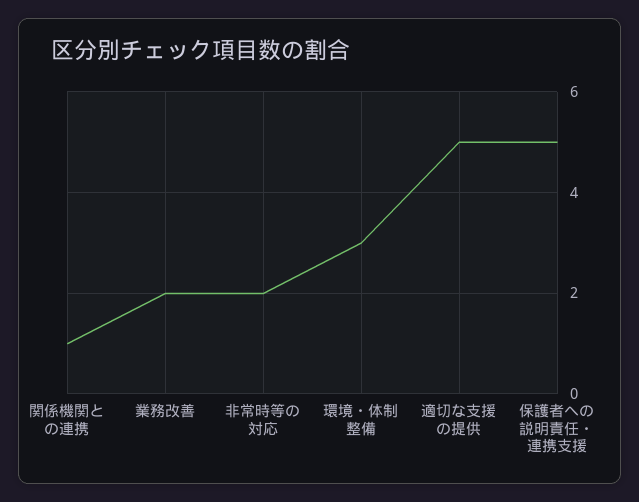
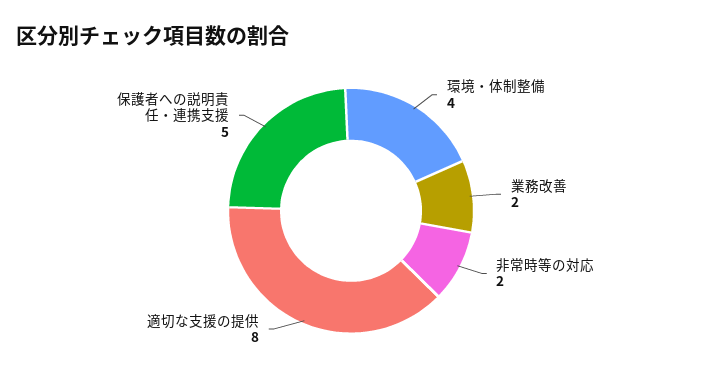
  {
-   "関係機関との連携": 1,
    "業務改善": 2,
    "非常時等の対応": 2,
-   "環境・体制整備": 3,
+   "環境・体制整備": 4,
-   "適切な支援の提供": 5,
+   "適切な支援の提供": 8,
    "保護者への説明責任・連携支援": 5
  }

